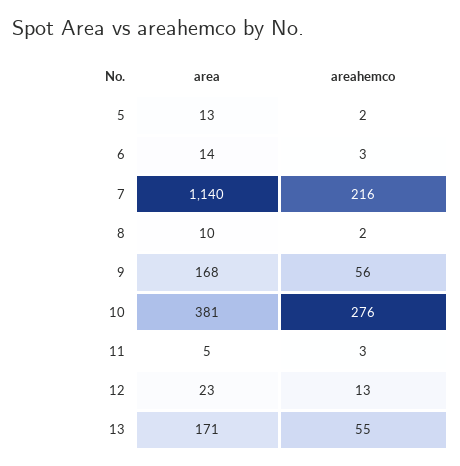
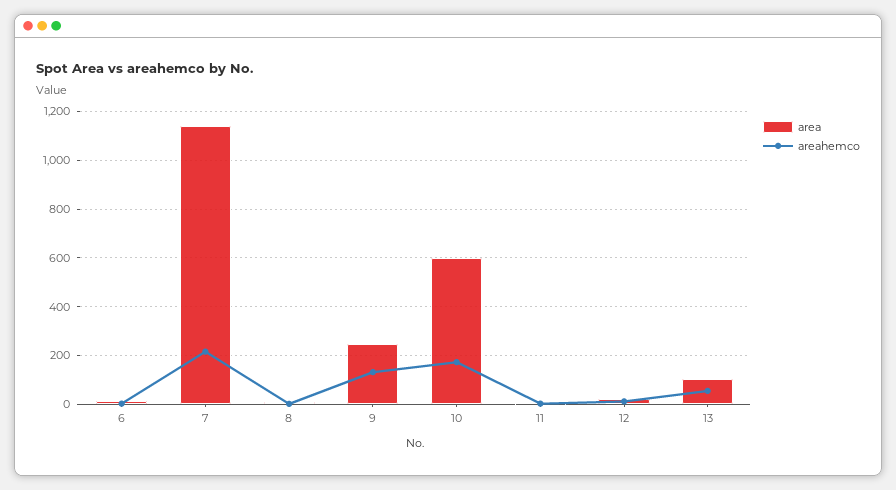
  {
    "area": {
-     "5": 13,
      "6": 14,
      "7": 1140,
      "8": 10,
-     "9": 168,
+     "9": 250,
-     "10": 381,
+     "10": 600,
      "11": 5,
      "12": 23,
-     "13": 171
+     "13": 100
    },
    "areahemco": {
-     "5": 2,
      "6": 3,
      "7": 216,
      "8": 2,
-     "9": 56,
+     "9": 125,
-     "10": 276,
+     "10": 175,
      "11": 3,
      "12": 13,
      "13": 55
    }
  }

